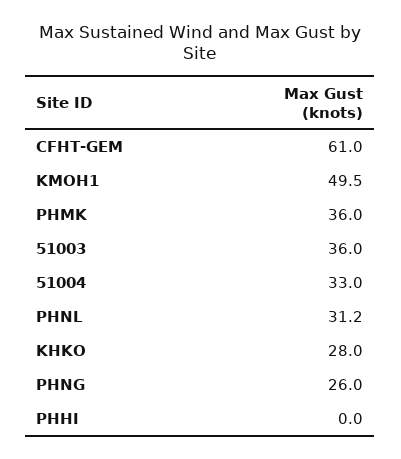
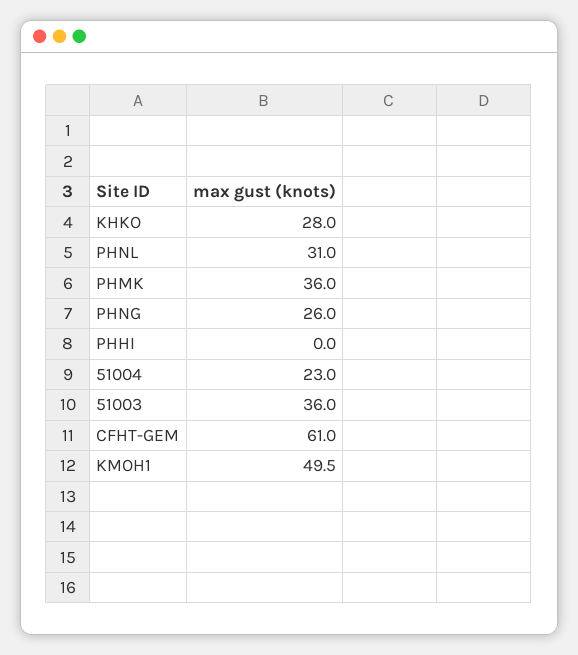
  {
    "CFHT-GEM": 61,
    "KMOH1": 49.5,
    "PHMK": 36,
    "51003": 36,
-   "51004": 33,
+   "51004": 23,
-   "PHNL": 31.2,
+   "PHNL": 31,
    "KHKO": 28,
    "PHNG": 26,
    "PHHI": 0
  }

